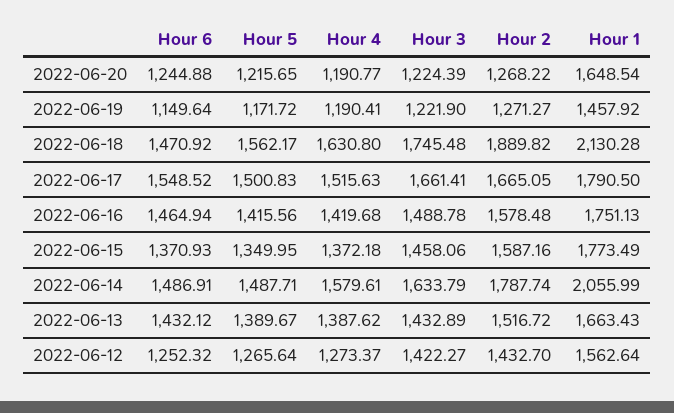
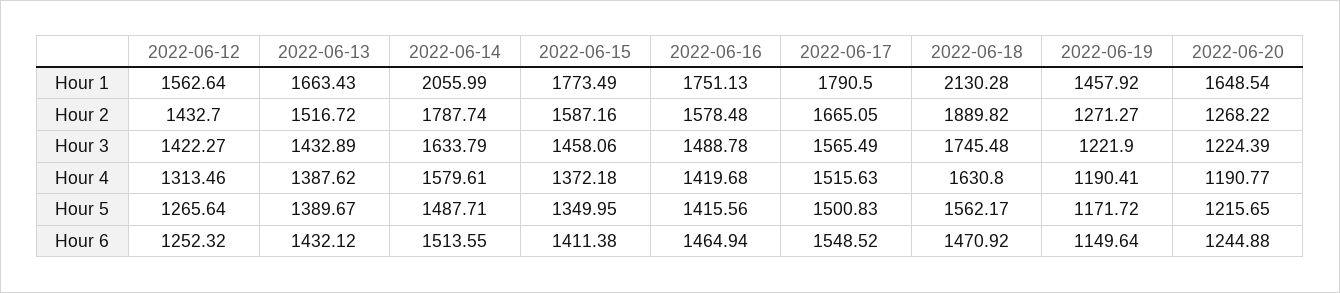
  {
    "Hour 6": {
      "2022-06-20": 1244.88,
      "2022-06-19": 1149.64,
      "2022-06-18": 1470.92,
      "2022-06-17": 1548.52,
      "2022-06-16": 1464.94,
-     "2022-06-15": 1370.93,
+     "2022-06-15": 1411.38,
-     "2022-06-14": 1486.91,
+     "2022-06-14": 1513.55,
      "2022-06-13": 1432.12,
      "2022-06-12": 1252.32
    },
    "Hour 5": {
      "2022-06-20": 1215.65,
      "2022-06-19": 1171.72,
      "2022-06-18": 1562.17,
      "2022-06-17": 1500.83,
      "2022-06-16": 1415.56,
      "2022-06-15": 1349.95,
      "2022-06-14": 1487.71,
      "2022-06-13": 1389.67,
      "2022-06-12": 1265.64
    },
    "Hour 4": {
      "2022-06-20": 1190.77,
      "2022-06-19": 1190.41,
      "2022-06-18": 1630.8,
      "2022-06-17": 1515.63,
      "2022-06-16": 1419.68,
      "2022-06-15": 1372.18,
      "2022-06-14": 1579.61,
      "2022-06-13": 1387.62,
-     "2022-06-12": 1273.37
+     "2022-06-12": 1313.46
    },
    "Hour 3": {
      "2022-06-20": 1224.39,
      "2022-06-19": 1221.9,
      "2022-06-18": 1745.48,
-     "2022-06-17": 1661.41,
+     "2022-06-17": 1565.49,
      "2022-06-16": 1488.78,
      "2022-06-15": 1458.06,
      "2022-06-14": 1633.79,
      "2022-06-13": 1432.89,
      "2022-06-12": 1422.27
    },
    "Hour 2": {
      "2022-06-20": 1268.22,
      "2022-06-19": 1271.27,
      "2022-06-18": 1889.82,
      "2022-06-17": 1665.05,
      "2022-06-16": 1578.48,
      "2022-06-15": 1587.16,
      "2022-06-14": 1787.74,
      "2022-06-13": 1516.72,
      "2022-06-12": 1432.7
    },
    "Hour 1": {
      "2022-06-20": 1648.54,
      "2022-06-19": 1457.92,
      "2022-06-18": 2130.28,
      "2022-06-17": 1790.5,
      "2022-06-16": 1751.13,
      "2022-06-15": 1773.49,
      "2022-06-14": 2055.99,
      "2022-06-13": 1663.43,
      "2022-06-12": 1562.64
    }
  }

